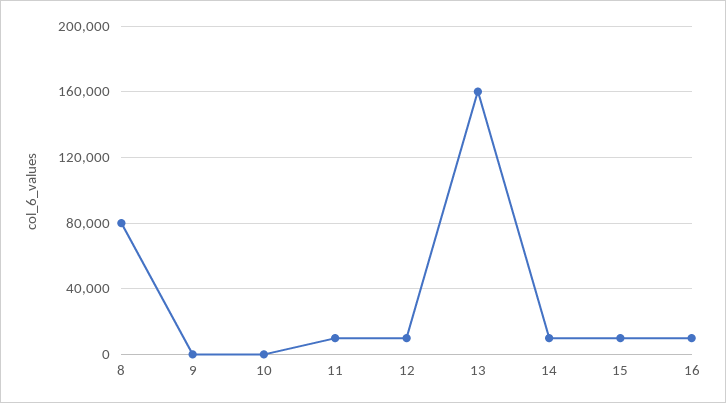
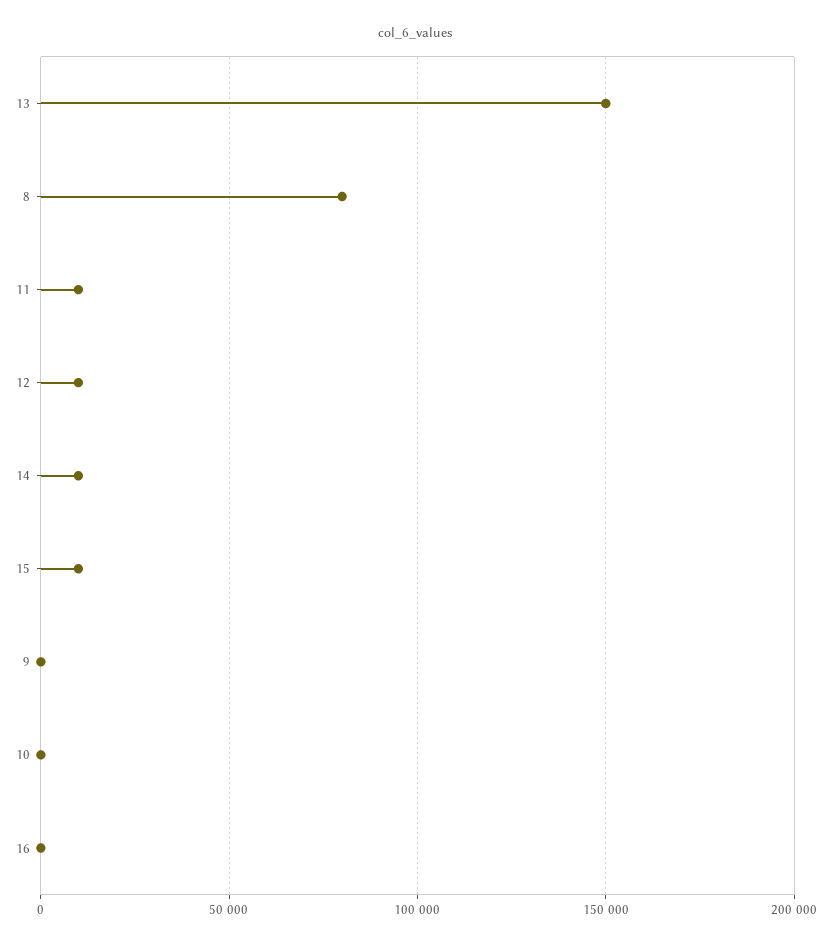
  {
    "8": 80000,
    "9": 0,
    "10": 0,
    "11": 10000,
    "12": 10000,
-   "13": 160000,
+   "13": 150000,
    "14": 10000,
    "15": 10000,
-   "16": 10000
+   "16": 0
  }

